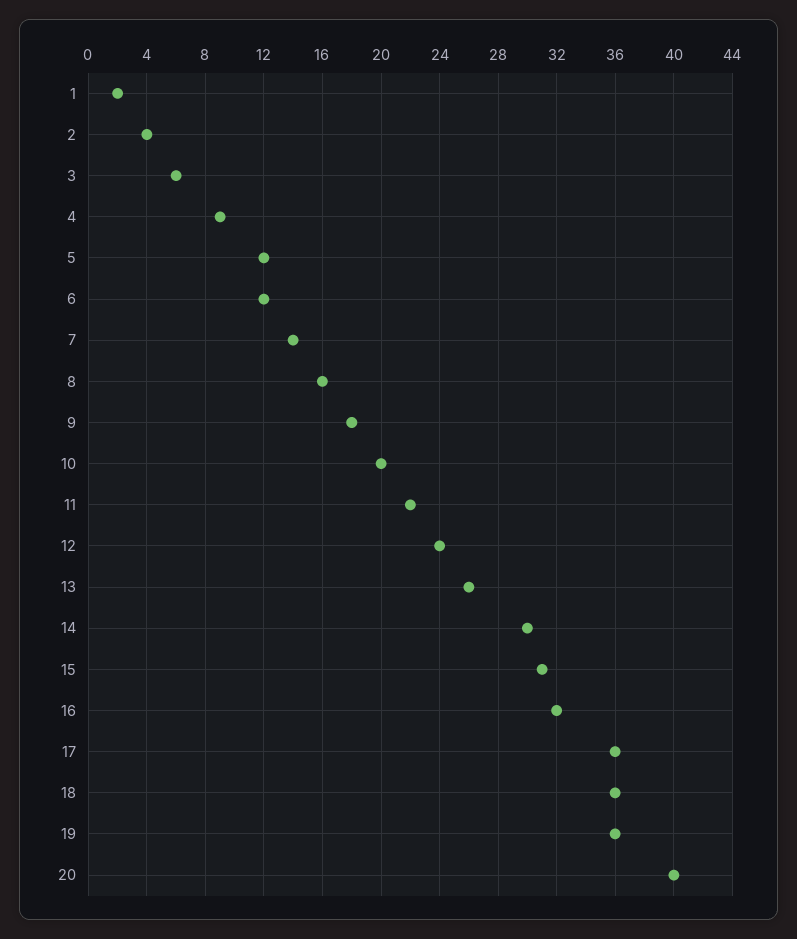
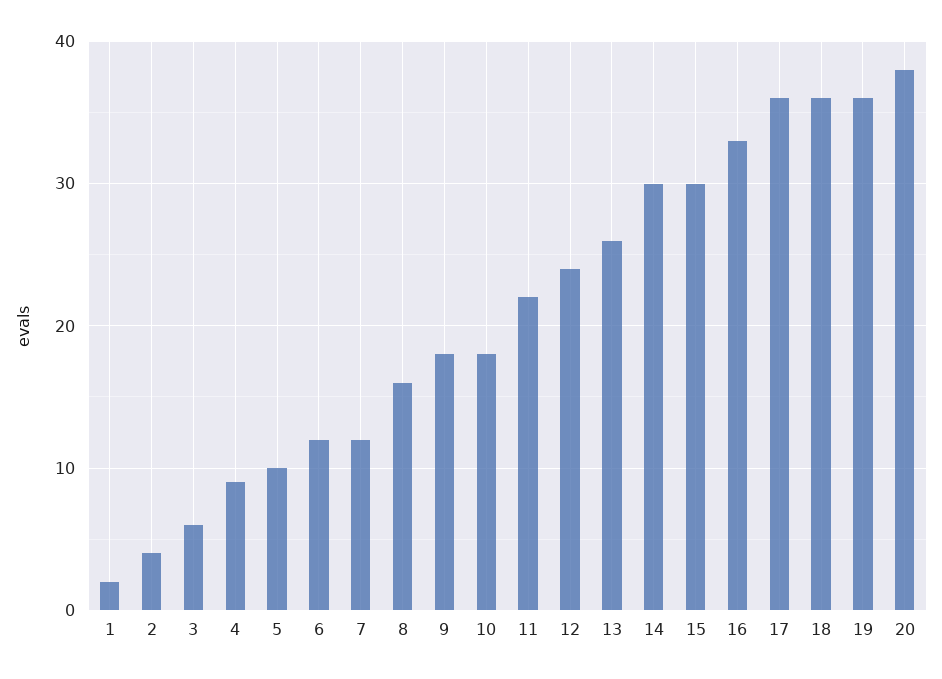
  {
    "1": 2,
    "2": 4,
    "3": 6,
    "4": 9,
-   "5": 12,
+   "5": 10,
    "6": 12,
-   "7": 14,
+   "7": 12,
    "8": 16,
    "9": 18,
-   "10": 20,
+   "10": 18,
    "11": 22,
    "12": 24,
    "13": 26,
    "14": 30,
-   "15": 31,
+   "15": 30,
-   "16": 32,
+   "16": 33,
    "17": 36,
    "18": 36,
    "19": 36,
-   "20": 40
+   "20": 38
  }

